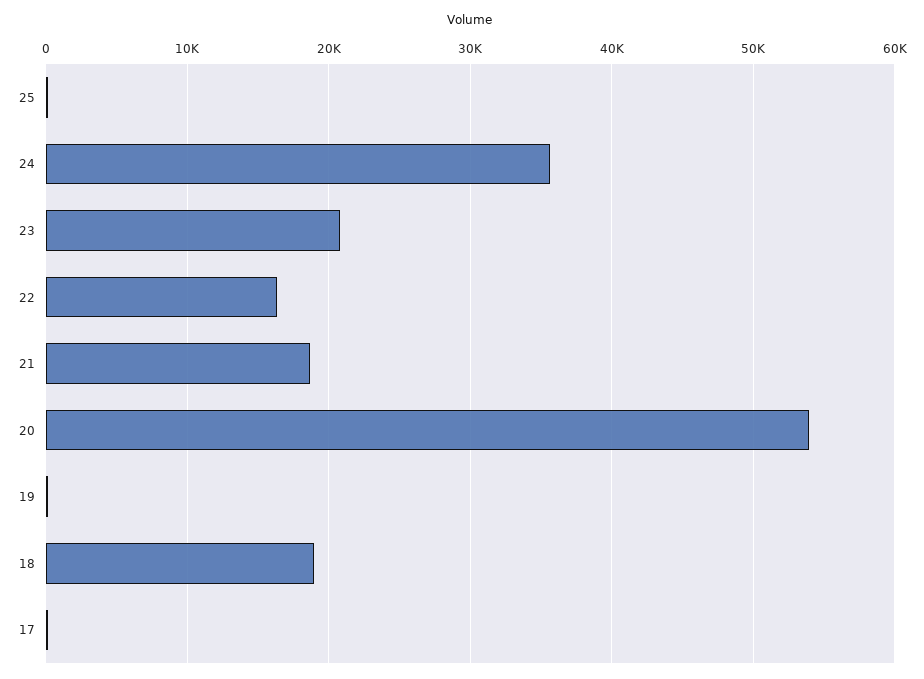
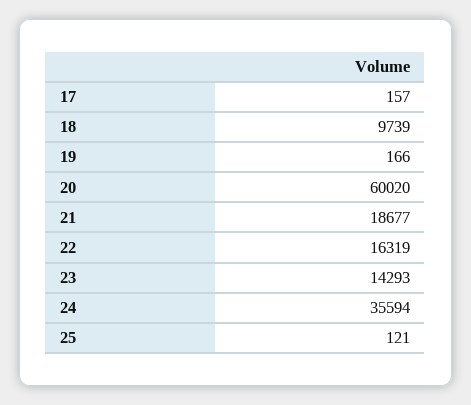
  {
    "25": 121,
    "24": 35594,
-   "23": 21000,
+   "23": 14293,
    "22": 16319,
    "21": 18677,
-   "20": 54000,
+   "20": 60020,
    "19": 166,
-   "18": 19000,
+   "18": 9739,
    "17": 157
  }

